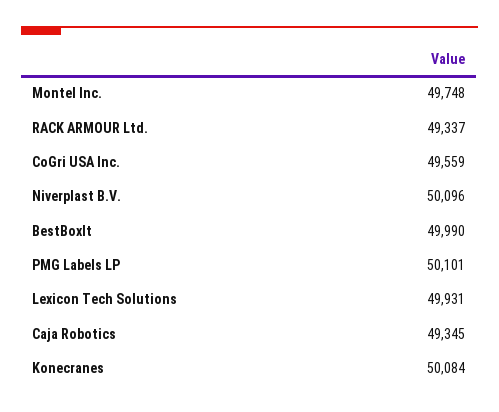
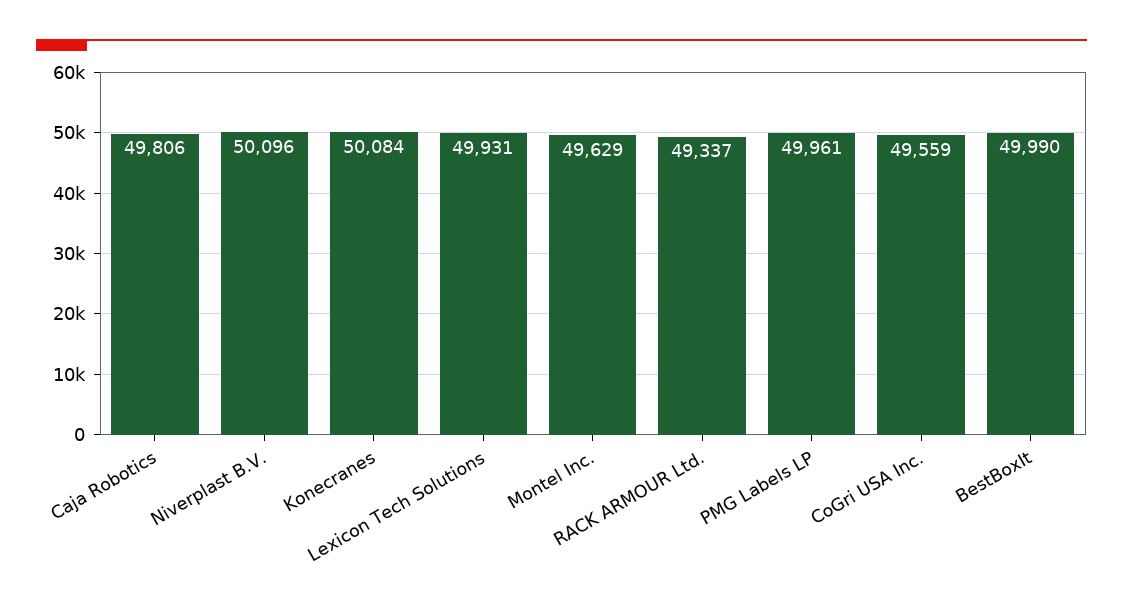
  {
-   "Montel Inc.": 49748,
+   "Montel Inc.": 49629,
    "RACK ARMOUR Ltd.": 49337,
    "CoGri USA Inc.": 49559,
    "Niverplast B.V.": 50096,
    "BestBoxIt": 49990,
-   "PMG Labels LP": 50101,
+   "PMG Labels LP": 49961,
    "Lexicon Tech Solutions": 49931,
-   "Caja Robotics": 49345,
+   "Caja Robotics": 49806,
    "Konecranes": 50084
  }

